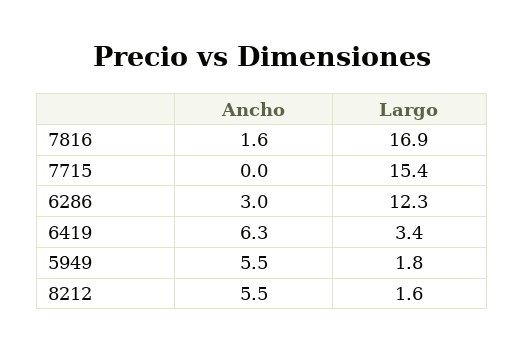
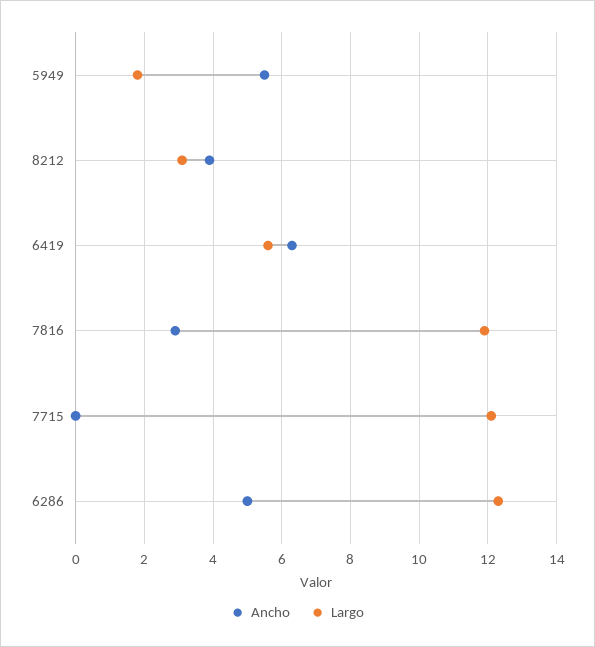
  {
    "Ancho": {
-     "7816": 1.6,
+     "7816": 3,
      "7715": 0,
-     "6286": 3,
+     "6286": 5,
      "6419": 6.3,
      "5949": 5.5,
-     "8212": 5.5
+     "8212": 4
    },
    "Largo": {
-     "7816": 16.9,
+     "7816": 12,
-     "7715": 15.4,
+     "7715": 12,
      "6286": 12.3,
-     "6419": 3.4,
+     "6419": 5.5,
      "5949": 1.8,
-     "8212": 1.6
+     "8212": 3
    }
  }

